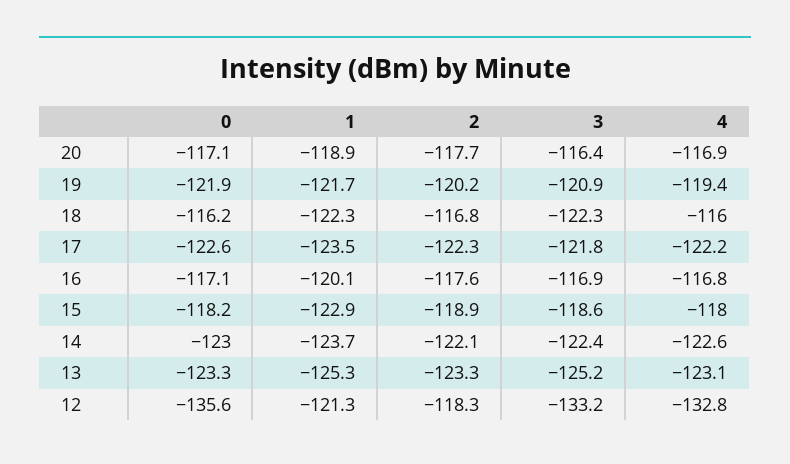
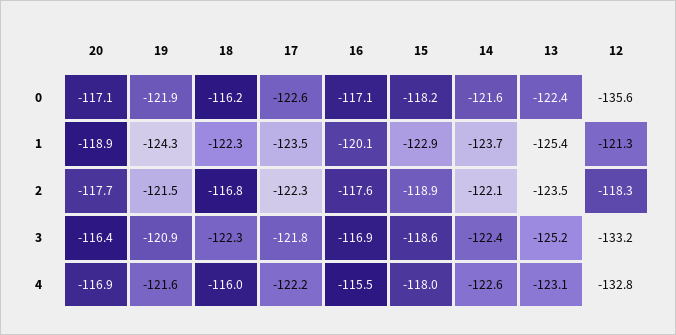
  {
    "0": {
      "20": -117.1,
      "19": -121.9,
      "18": -116.2,
      "17": -122.6,
      "16": -117.1,
      "15": -118.2,
-     "14": -123,
+     "14": -121.6,
-     "13": -123.3,
+     "13": -122.4,
      "12": -135.6
    },
    "1": {
      "20": -118.9,
-     "19": -121.7,
+     "19": -124.3,
      "18": -122.3,
      "17": -123.5,
      "16": -120.1,
      "15": -122.9,
      "14": -123.7,
-     "13": -125.3,
+     "13": -125.4,
      "12": -121.3
    },
    "2": {
      "20": -117.7,
-     "19": -120.2,
+     "19": -121.5,
      "18": -116.8,
      "17": -122.3,
      "16": -117.6,
      "15": -118.9,
      "14": -122.1,
-     "13": -123.3,
+     "13": -123.5,
      "12": -118.3
    },
    "3": {
      "20": -116.4,
      "19": -120.9,
      "18": -122.3,
      "17": -121.8,
      "16": -116.9,
      "15": -118.6,
      "14": -122.4,
      "13": -125.2,
      "12": -133.2
    },
    "4": {
      "20": -116.9,
-     "19": -119.4,
+     "19": -121.6,
      "18": -116,
      "17": -122.2,
-     "16": -116.8,
+     "16": -115.5,
      "15": -118,
      "14": -122.6,
      "13": -123.1,
      "12": -132.8
    }
  }

